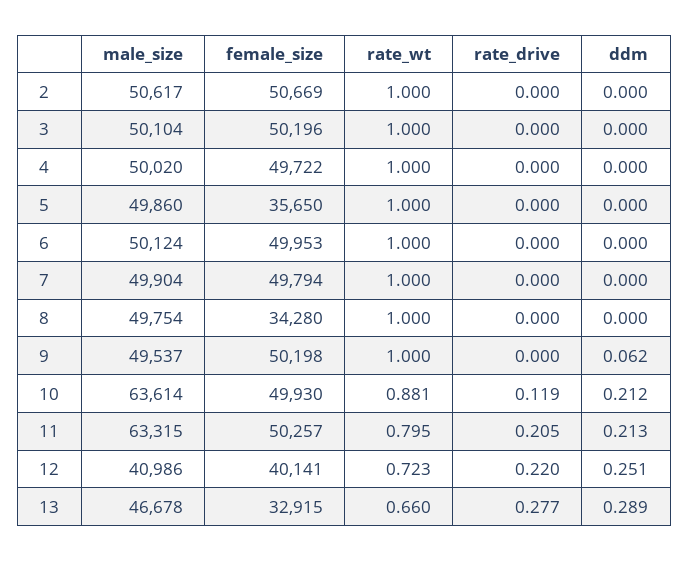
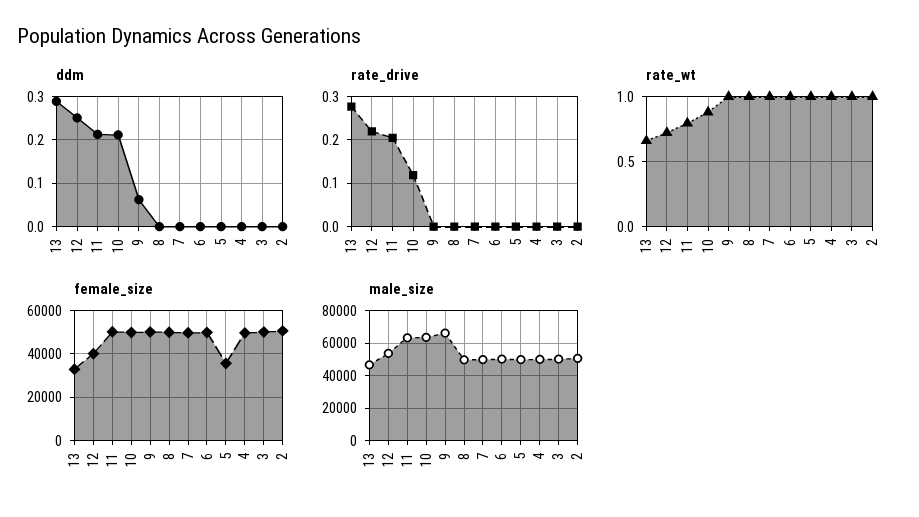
  {
    "male_size": {
      "2": 50617,
      "3": 50104,
      "4": 50020,
      "5": 49860,
      "6": 50124,
      "7": 49904,
      "8": 49754,
-     "9": 49537,
+     "9": 65000,
      "10": 63614,
      "11": 63315,
-     "12": 40986,
+     "12": 55000,
      "13": 46678
    },
    "female_size": {
      "2": 50669,
      "3": 50196,
      "4": 49722,
      "5": 35650,
      "6": 49953,
      "7": 49794,
-     "8": 34280,
+     "8": 50000,
      "9": 50198,
      "10": 49930,
      "11": 50257,
      "12": 40141,
      "13": 32915
    },
    "rate_wt": {
      "2": 1,
      "3": 1,
      "4": 1,
      "5": 1,
      "6": 1,
      "7": 1,
      "8": 1,
      "9": 1,
      "10": 0.881,
      "11": 0.795,
      "12": 0.723,
      "13": 0.66
    },
    "rate_drive": {
      "2": 0,
      "3": 0,
      "4": 0,
      "5": 0,
      "6": 0,
      "7": 0,
      "8": 0,
      "9": 0,
      "10": 0.119,
      "11": 0.205,
      "12": 0.22,
      "13": 0.277
    },
    "ddm": {
      "2": 0,
      "3": 0,
      "4": 0,
      "5": 0,
      "6": 0,
      "7": 0,
      "8": 0,
      "9": 0.062,
      "10": 0.212,
      "11": 0.213,
      "12": 0.251,
      "13": 0.289
    }
  }

